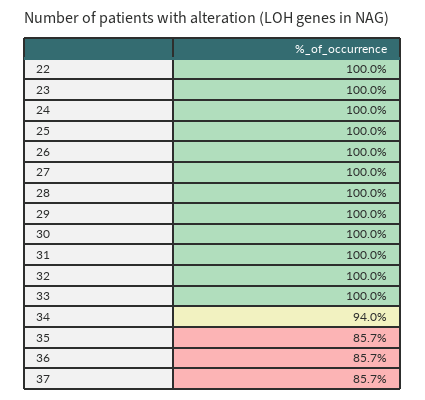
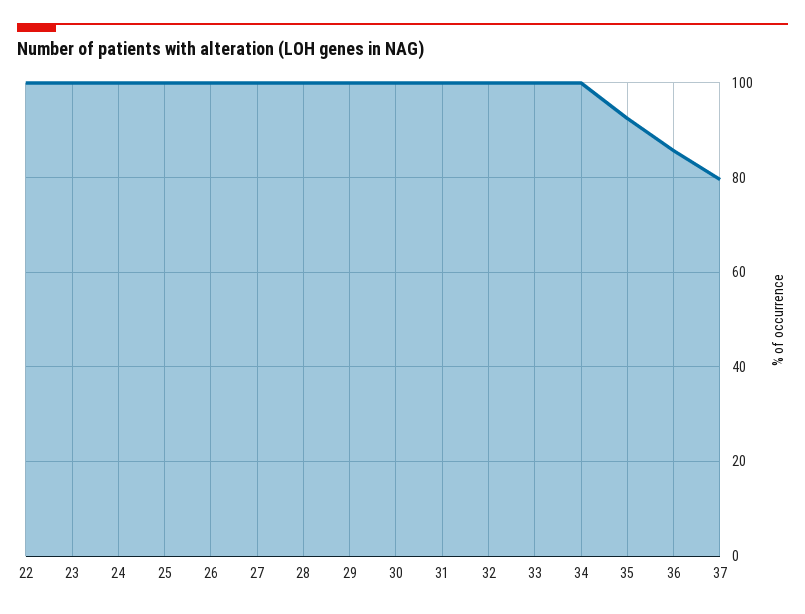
  {
    "22": 100,
    "23": 100,
    "24": 100,
    "25": 100,
    "26": 100,
    "27": 100,
    "28": 100,
    "29": 100,
    "30": 100,
    "31": 100,
    "32": 100,
    "33": 100,
-   "34": 94,
+   "34": 100,
-   "35": 85.7,
+   "35": 92,
    "36": 85.7,
-   "37": 85.7
+   "37": 80
  }

